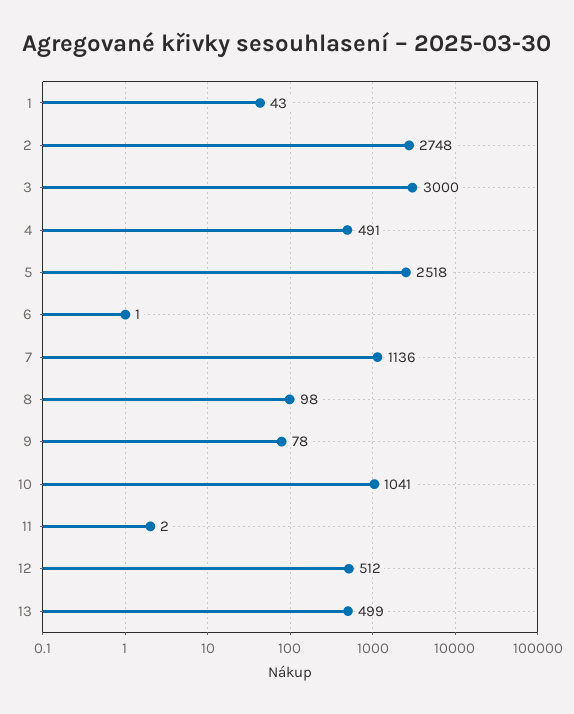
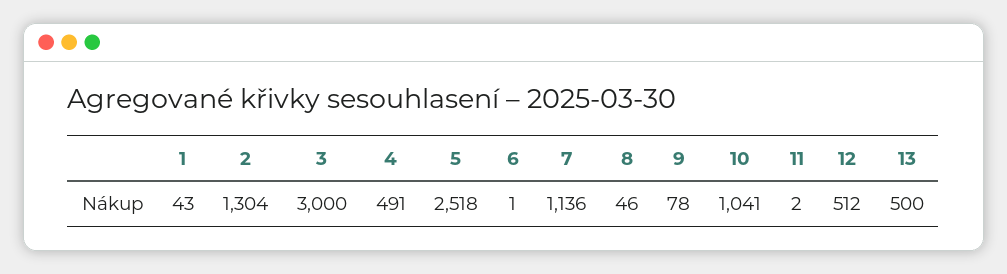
  {
    "1": 43,
-   "2": 2748,
+   "2": 1304,
    "3": 3000,
    "4": 491,
    "5": 2518,
    "6": 1,
    "7": 1136,
-   "8": 98,
+   "8": 46,
    "9": 78,
    "10": 1041,
    "11": 2,
    "12": 512,
-   "13": 499
+   "13": 500
  }

